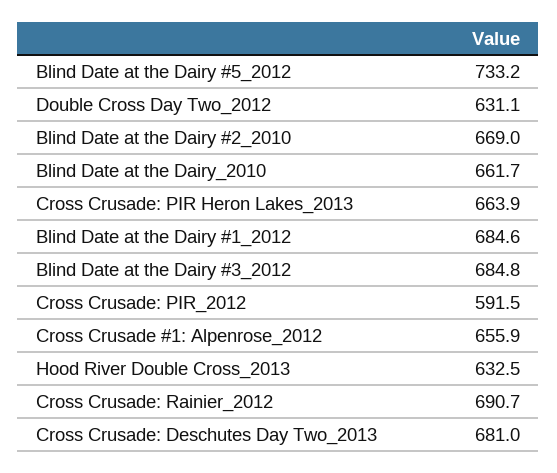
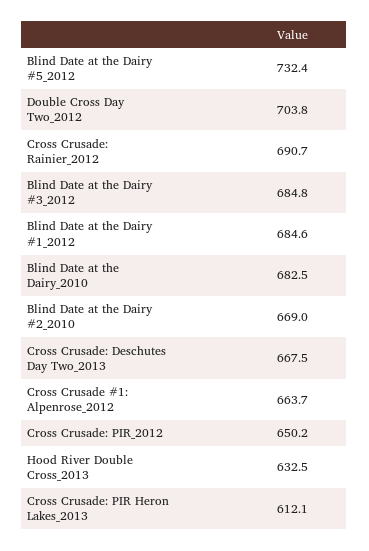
  {
-   "Blind Date at the Dairy #5_2012": 733.2,
+   "Blind Date at the Dairy #5_2012": 732.4,
-   "Double Cross Day Two_2012": 631.1,
+   "Double Cross Day Two_2012": 703.8,
    "Blind Date at the Dairy #2_2010": 669,
-   "Blind Date at the Dairy_2010": 661.7,
+   "Blind Date at the Dairy_2010": 682.5,
-   "Cross Crusade: PIR Heron Lakes_2013": 663.9,
+   "Cross Crusade: PIR Heron Lakes_2013": 612.1,
    "Blind Date at the Dairy #1_2012": 684.6,
    "Blind Date at the Dairy #3_2012": 684.8,
-   "Cross Crusade: PIR_2012": 591.5,
+   "Cross Crusade: PIR_2012": 650.2,
-   "Cross Crusade #1: Alpenrose_2012": 655.9,
+   "Cross Crusade #1: Alpenrose_2012": 663.7,
    "Hood River Double Cross_2013": 632.5,
    "Cross Crusade: Rainier_2012": 690.7,
-   "Cross Crusade: Deschutes Day Two_2013": 681
+   "Cross Crusade: Deschutes Day Two_2013": 667.5
  }

